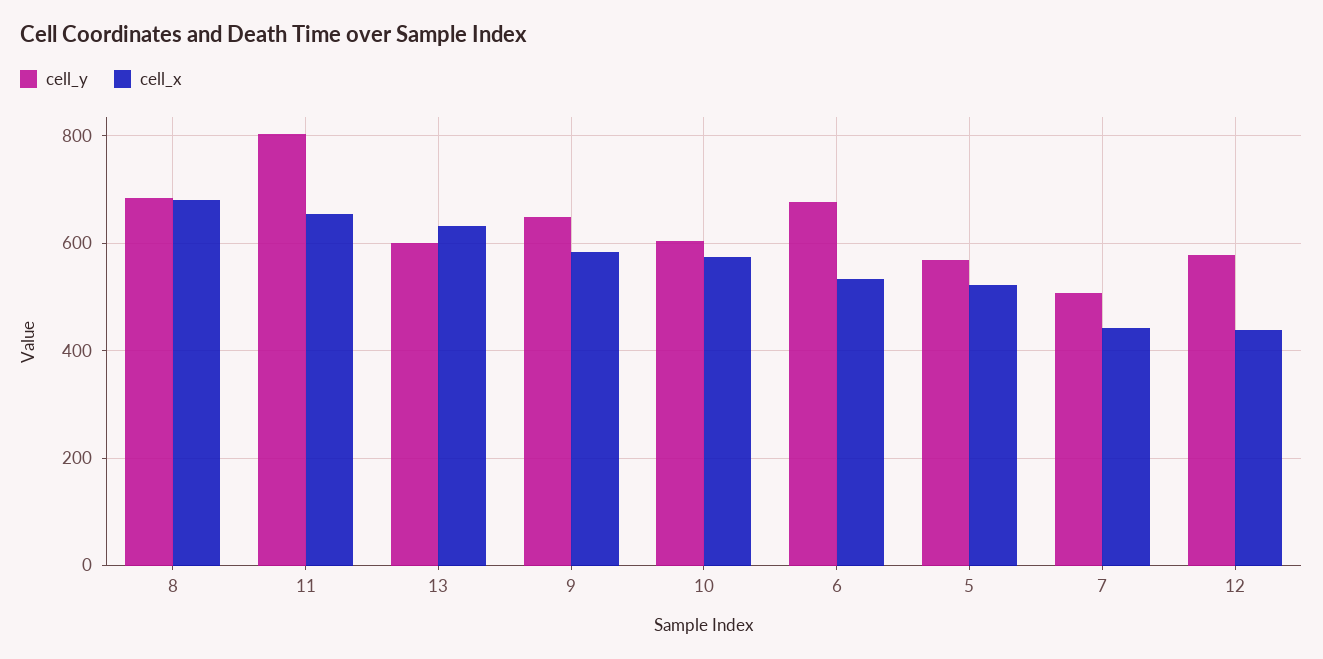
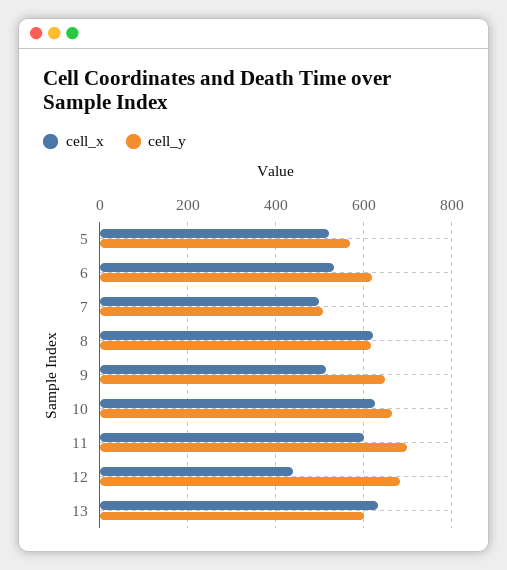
  {
    "cell_y": {
-     "8": 680,
+     "8": 620,
-     "11": 800,
+     "11": 700,
      "13": 600,
      "9": 640,
-     "10": 600,
+     "10": 660,
-     "6": 680,
+     "6": 620,
      "5": 560,
      "7": 500,
-     "12": 580
+     "12": 680
    },
    "cell_x": {
-     "8": 680,
+     "8": 620,
-     "11": 660,
+     "11": 600,
      "13": 640,
-     "9": 580,
+     "9": 520,
-     "10": 580,
+     "10": 620,
      "6": 540,
      "5": 520,
-     "7": 440,
+     "7": 500,
      "12": 440
    }
  }

